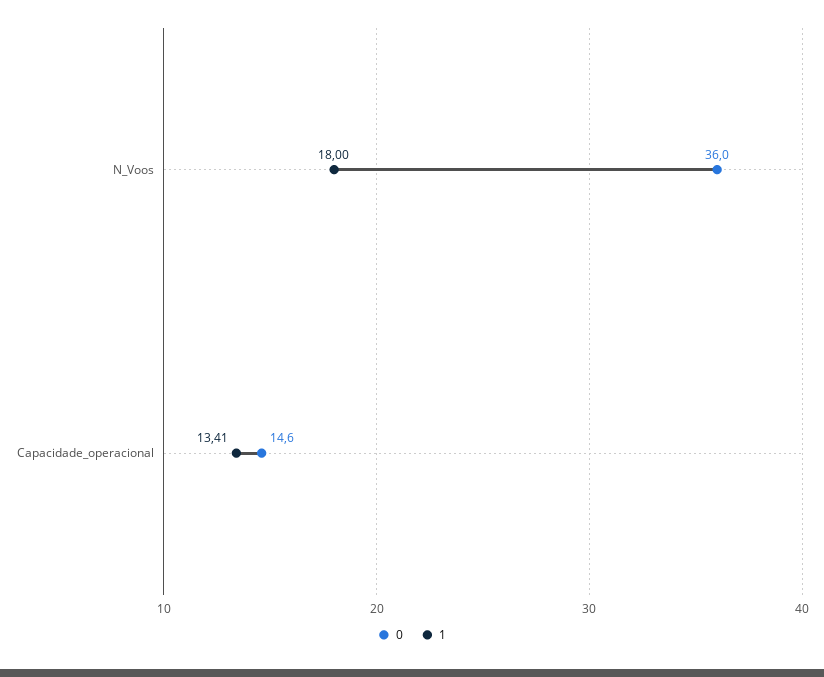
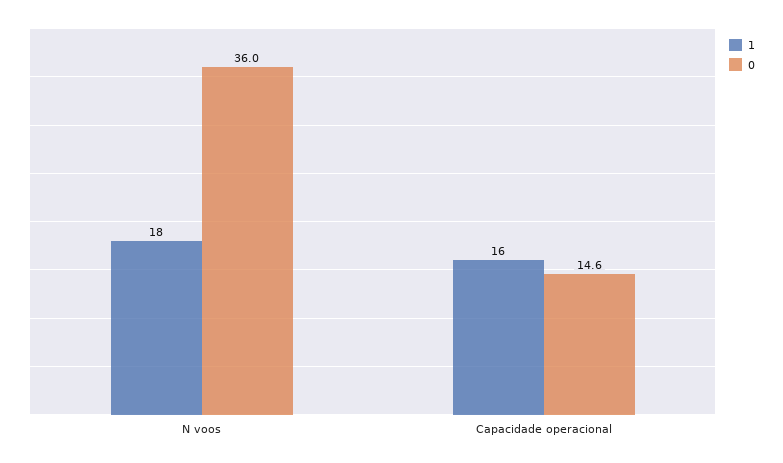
  {
    "0": {
      "N_Voos": 36,
      "Capacidade_operacional": 14.6
    },
    "1": {
      "N_Voos": 18,
-     "Capacidade_operacional": 13.41
+     "Capacidade_operacional": 16
    }
  }

